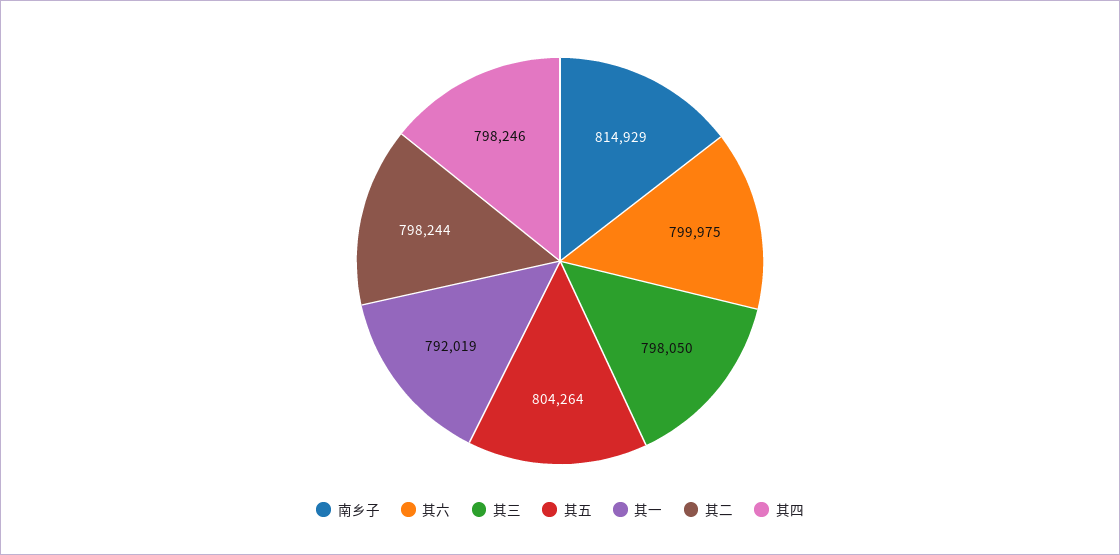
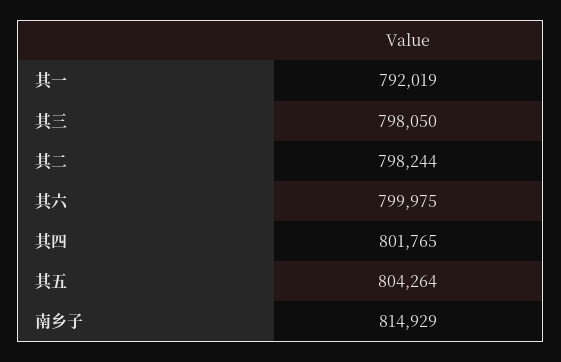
  {
    "南乡子": 814929,
    "其六": 799975,
    "其三": 798050,
    "其五": 804264,
    "其一": 792019,
    "其二": 798244,
-   "其四": 798246
+   "其四": 801765
  }

